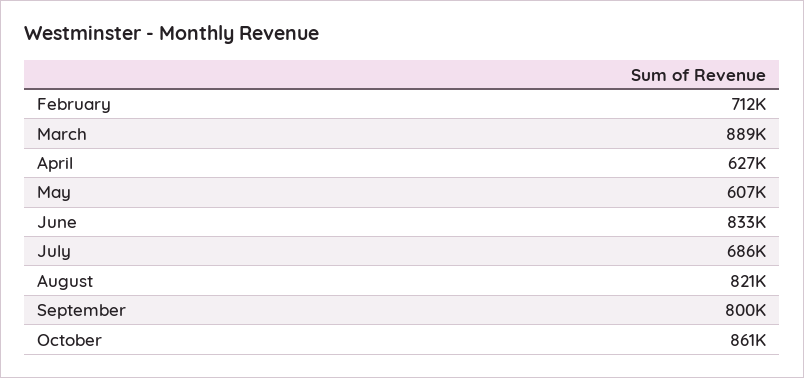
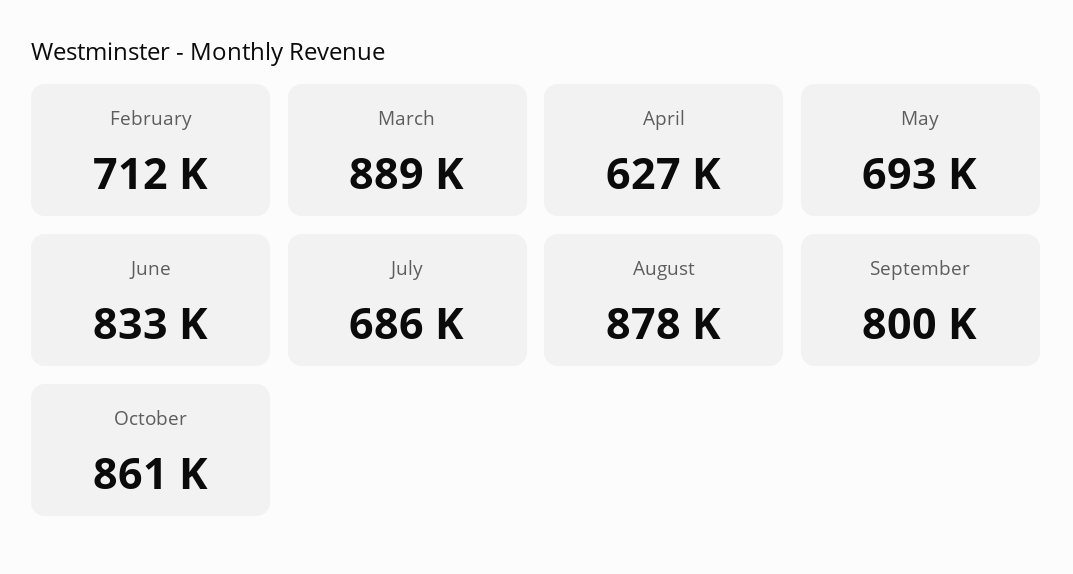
  {
    "February": 712000,
    "March": 889000,
    "April": 627000,
-   "May": 607000,
+   "May": 693000,
    "June": 833000,
    "July": 686000,
-   "August": 821000,
+   "August": 878000,
    "September": 800000,
    "October": 861000
  }

